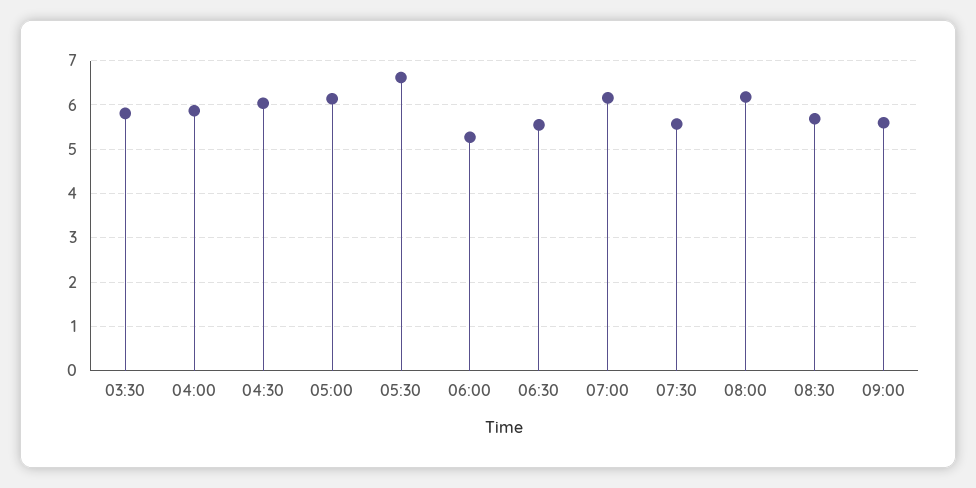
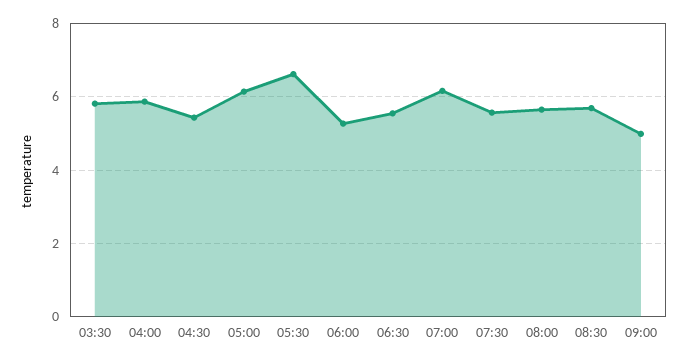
  {
    "03:30": 5.8,
    "04:00": 5.8,
-   "04:30": 6,
+   "04:30": 5.4,
    "05:00": 6.2,
    "05:30": 6.6,
    "06:00": 5.2,
    "06:30": 5.6,
    "07:00": 6.2,
    "07:30": 5.6,
-   "08:00": 6.2,
+   "08:00": 5.6,
    "08:30": 5.6,
-   "09:00": 5.6
+   "09:00": 5
  }

